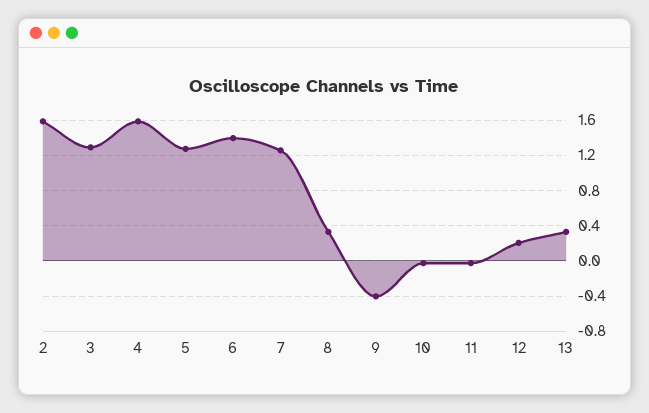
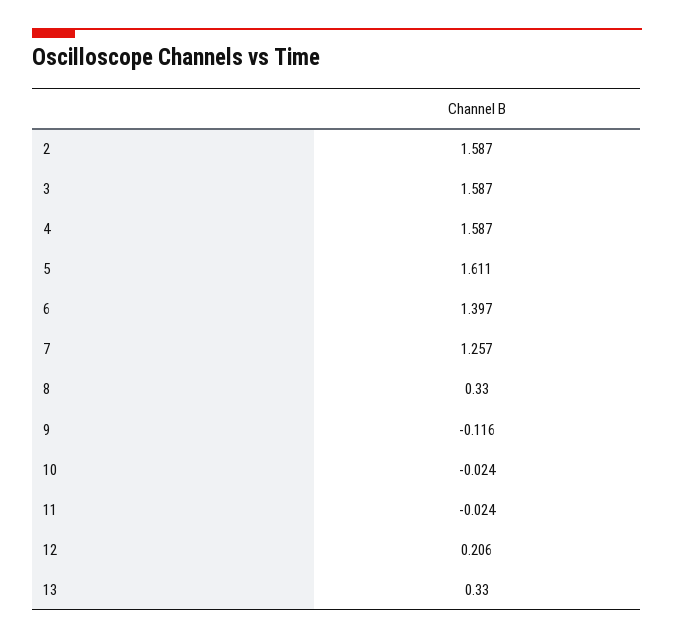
  {
    "2": 1.587,
-   "3": 1.3,
+   "3": 1.587,
    "4": 1.587,
-   "5": 1.3,
+   "5": 1.611,
    "6": 1.397,
    "7": 1.257,
    "8": 0.33,
-   "9": -0.4,
+   "9": -0.116,
    "10": -0.024,
    "11": -0.024,
    "12": 0.206,
    "13": 0.33
  }

